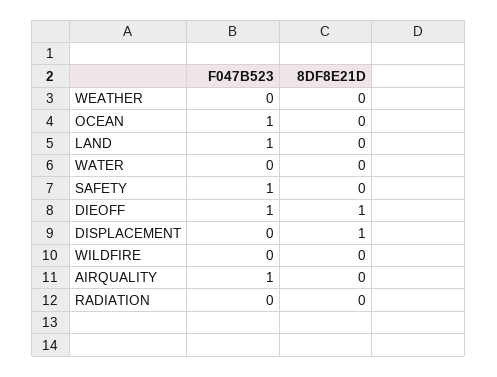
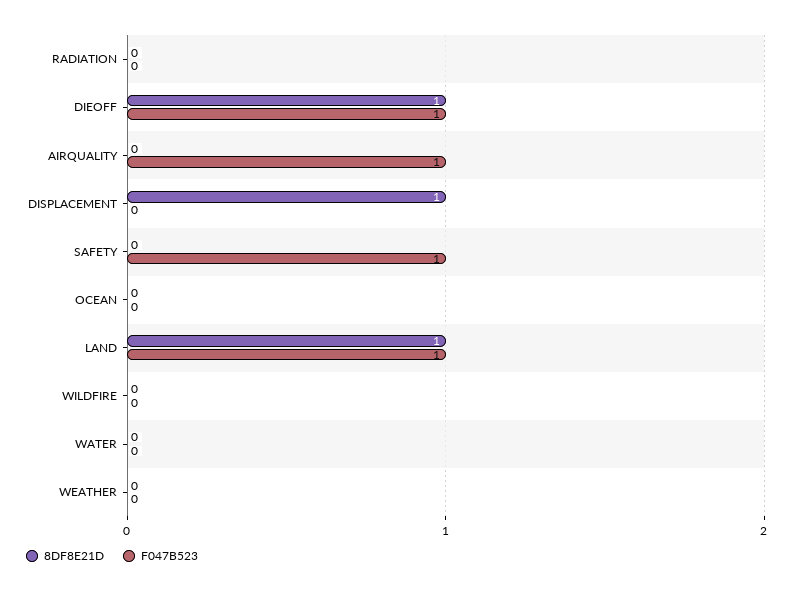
  {
    "F047B523": {
      "WEATHER": 0,
-     "OCEAN": 1,
+     "OCEAN": 0,
      "LAND": 1,
      "WATER": 0,
      "SAFETY": 1,
      "DIEOFF": 1,
      "DISPLACEMENT": 0,
      "WILDFIRE": 0,
      "AIRQUALITY": 1,
      "RADIATION": 0
    },
    "8DF8E21D": {
      "WEATHER": 0,
      "OCEAN": 0,
-     "LAND": 0,
+     "LAND": 1,
      "WATER": 0,
      "SAFETY": 0,
      "DIEOFF": 1,
      "DISPLACEMENT": 1,
      "WILDFIRE": 0,
      "AIRQUALITY": 0,
      "RADIATION": 0
    }
  }

